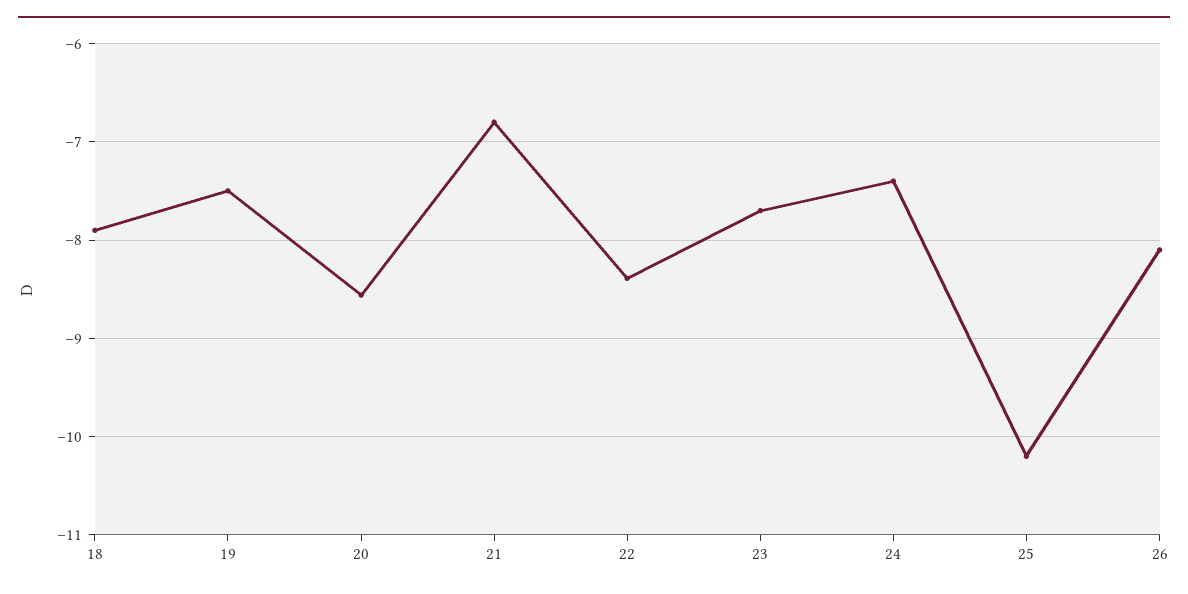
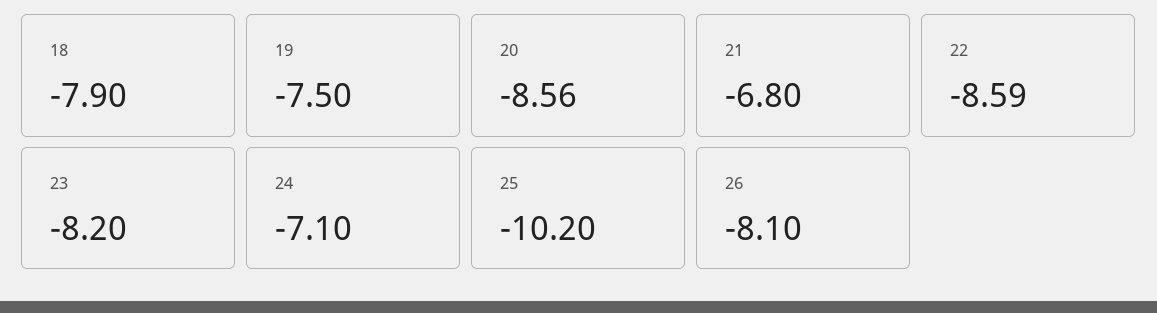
  {
    "18": -7.9,
    "19": -7.5,
    "20": -8.56,
    "21": -6.8,
-   "22": -8.4,
+   "22": -8.59,
-   "23": -7.7,
+   "23": -8.2,
-   "24": -7.4,
+   "24": -7.1,
    "25": -10.2,
    "26": -8.1
  }

